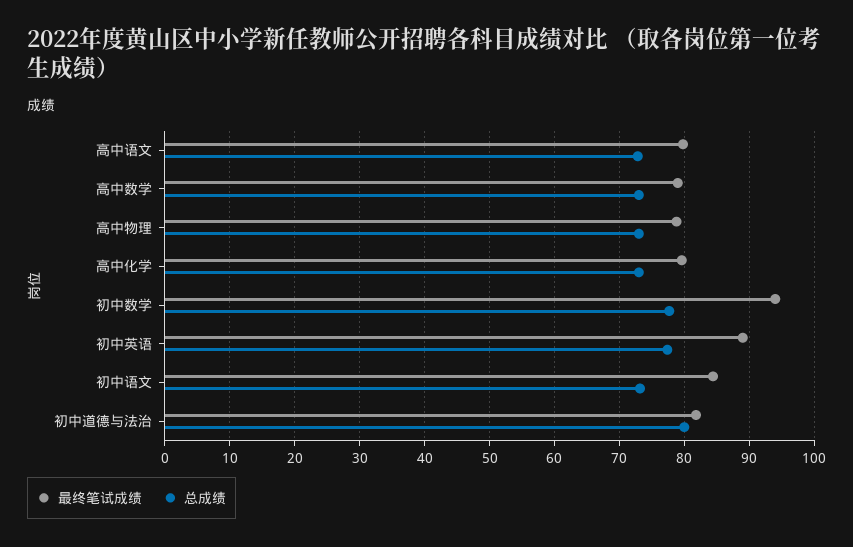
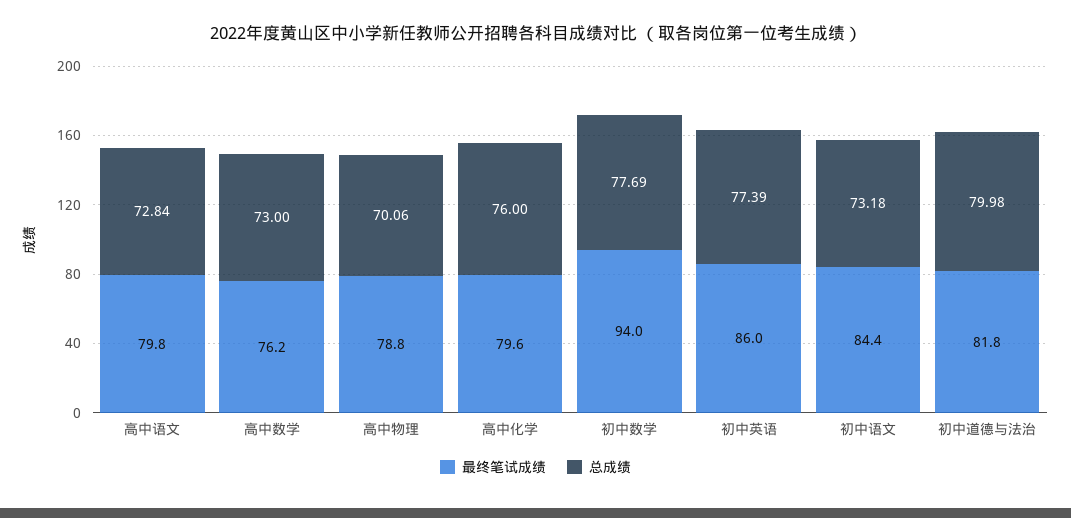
  {
    "最终笔试成绩": {
      "高中语文": 79.8,
-     "高中数学": 79,
+     "高中数学": 76.2,
      "高中物理": 78.8,
      "高中化学": 79.6,
      "初中数学": 94,
-     "初中英语": 89,
+     "初中英语": 86,
      "初中语文": 84.4,
      "初中道德与法治": 81.8
    },
    "总成绩": {
      "高中语文": 72.84,
      "高中数学": 73,
-     "高中物理": 73,
+     "高中物理": 70.06,
-     "高中化学": 73,
+     "高中化学": 76,
      "初中数学": 77.69,
      "初中英语": 77.39,
      "初中语文": 73.18,
      "初中道德与法治": 79.98
    }
  }

